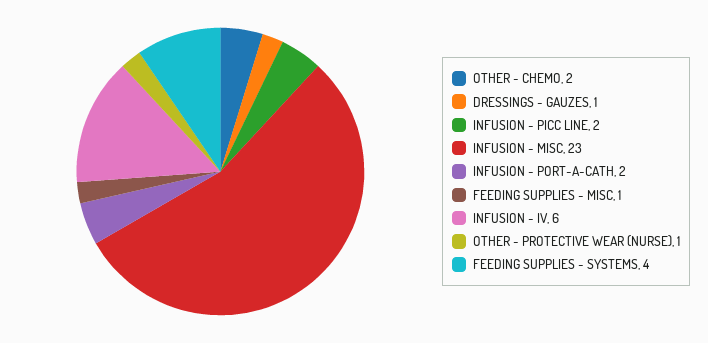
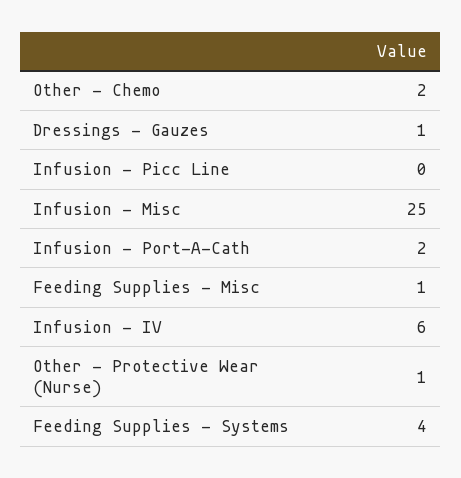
  {
    "OTHER - CHEMO": 2,
    "DRESSINGS - GAUZES": 1,
-   "INFUSION - PICC LINE": 2,
+   "INFUSION - PICC LINE": 0,
-   "INFUSION - MISC": 23,
+   "INFUSION - MISC": 25,
    "INFUSION - PORT-A-CATH": 2,
    "FEEDING SUPPLIES - MISC": 1,
    "INFUSION - IV": 6,
    "OTHER - PROTECTIVE WEAR (NURSE)": 1,
    "FEEDING SUPPLIES - SYSTEMS": 4
  }

